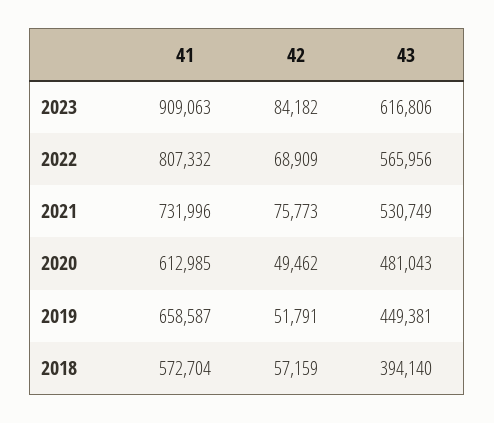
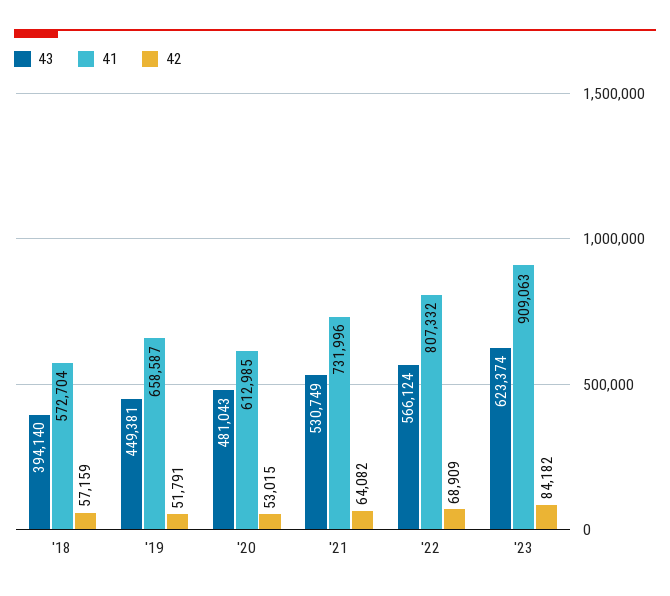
  {
    "41": {
      "2023": 909063,
      "2022": 807332,
      "2021": 731996,
      "2020": 612985,
      "2019": 658587,
      "2018": 572704
    },
    "42": {
      "2023": 84182,
      "2022": 68909,
-     "2021": 75773,
+     "2021": 64082,
-     "2020": 49462,
+     "2020": 53015,
      "2019": 51791,
      "2018": 57159
    },
    "43": {
-     "2023": 616806,
+     "2023": 623374,
-     "2022": 565956,
+     "2022": 566124,
      "2021": 530749,
      "2020": 481043,
      "2019": 449381,
      "2018": 394140
    }
  }

